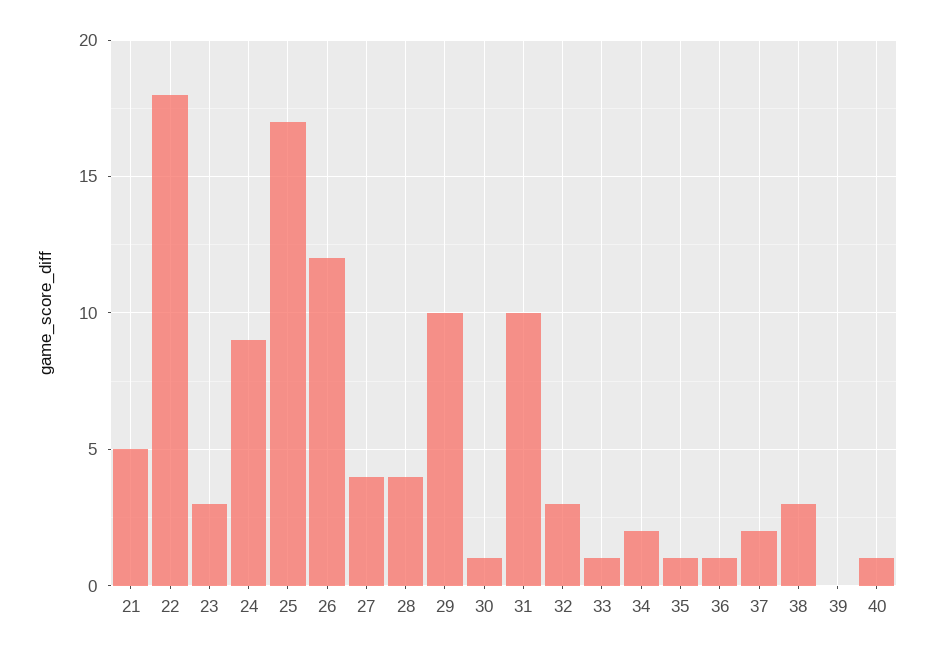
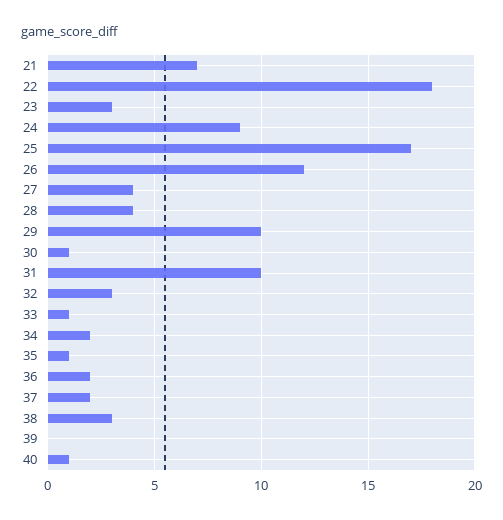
  {
-   "21": 5,
+   "21": 7,
    "22": 18,
    "23": 3,
    "24": 9,
    "25": 17,
    "26": 12,
    "27": 4,
    "28": 4,
    "29": 10,
    "30": 1,
    "31": 10,
    "32": 3,
    "33": 1,
    "34": 2,
    "35": 1,
-   "36": 1,
+   "36": 2,
    "37": 2,
    "38": 3,
    "39": 0,
    "40": 1
  }

